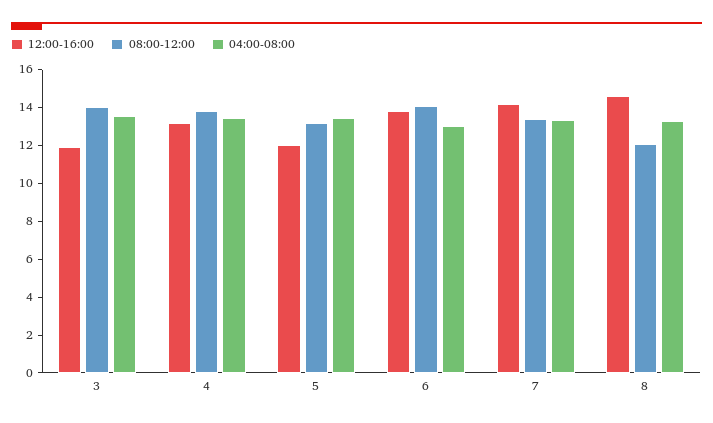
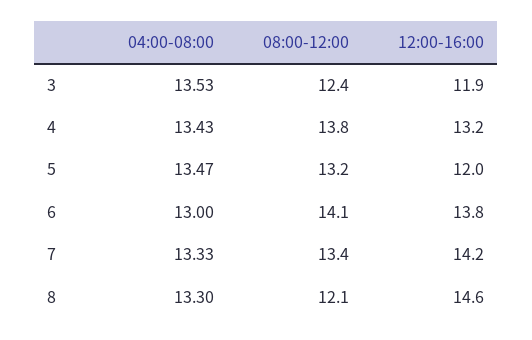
  {
    "12:00-16:00": {
      "3": 11.9,
      "4": 13.2,
      "5": 12,
      "6": 13.8,
      "7": 14.2,
      "8": 14.6
    },
    "08:00-12:00": {
-     "3": 14,
+     "3": 12.4,
      "4": 13.8,
      "5": 13.2,
      "6": 14.1,
      "7": 13.4,
      "8": 12.1
    },
    "04:00-08:00": {
      "3": 13.53,
      "4": 13.43,
      "5": 13.47,
      "6": 13,
      "7": 13.33,
      "8": 13.3
    }
  }

